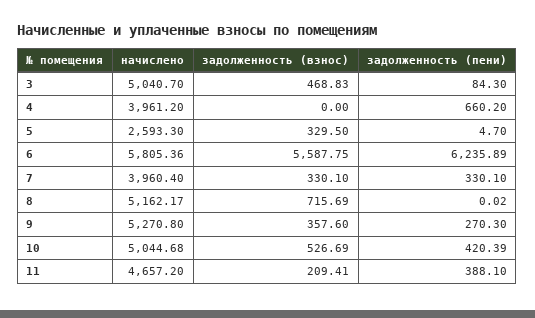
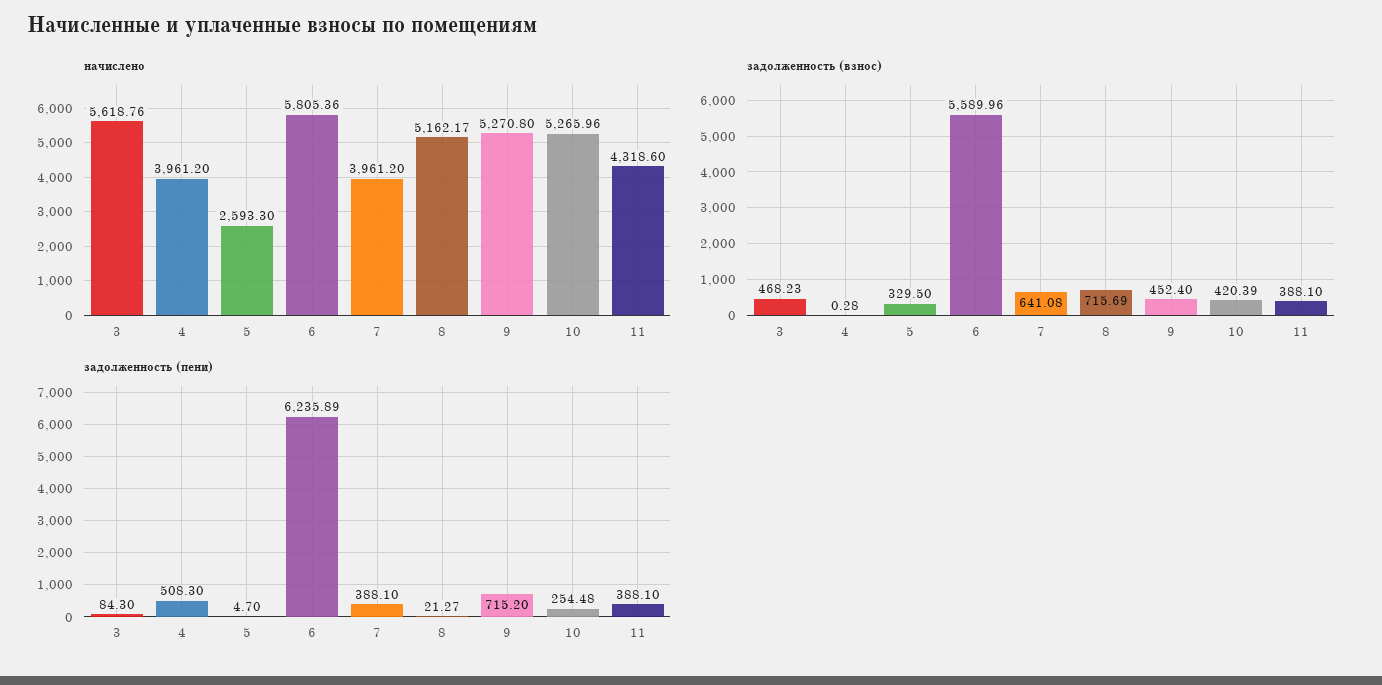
  {
    "начислено": {
-     "3": 5040.7,
+     "3": 5618.76,
      "4": 3961.2,
      "5": 2593.3,
      "6": 5805.36,
-     "7": 3960.4,
+     "7": 3961.2,
      "8": 5162.17,
      "9": 5270.8,
-     "10": 5044.68,
+     "10": 5265.96,
-     "11": 4657.2
+     "11": 4318.6
    },
    "задолженность (взнос)": {
-     "3": 468.83,
+     "3": 468.23,
-     "4": 0,
+     "4": 0.28,
      "5": 329.5,
-     "6": 5587.75,
+     "6": 5589.96,
-     "7": 330.1,
+     "7": 641.08,
      "8": 715.69,
-     "9": 357.6,
+     "9": 452.4,
-     "10": 526.69,
+     "10": 420.39,
-     "11": 209.41
+     "11": 388.1
    },
    "задолженность (пени)": {
      "3": 84.3,
-     "4": 660.2,
+     "4": 508.3,
      "5": 4.7,
      "6": 6235.89,
-     "7": 330.1,
+     "7": 388.1,
-     "8": 0.02,
+     "8": 21.27,
-     "9": 270.3,
+     "9": 715.2,
-     "10": 420.39,
+     "10": 254.48,
      "11": 388.1
    }
  }

